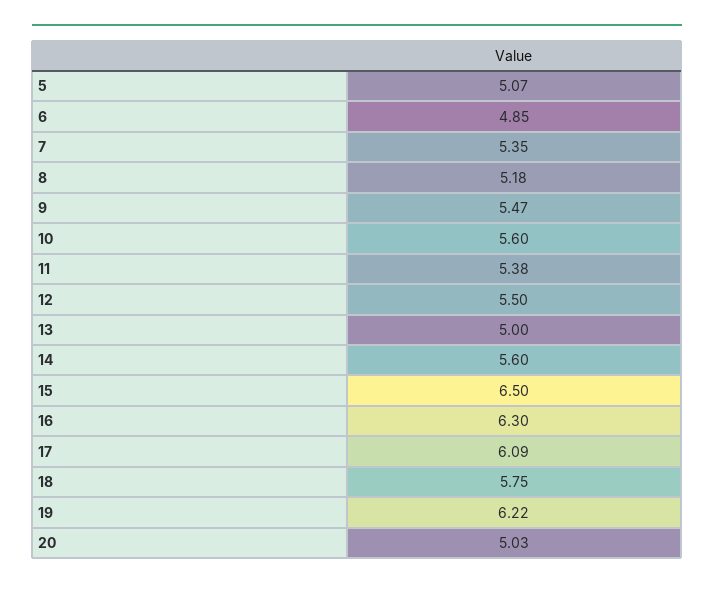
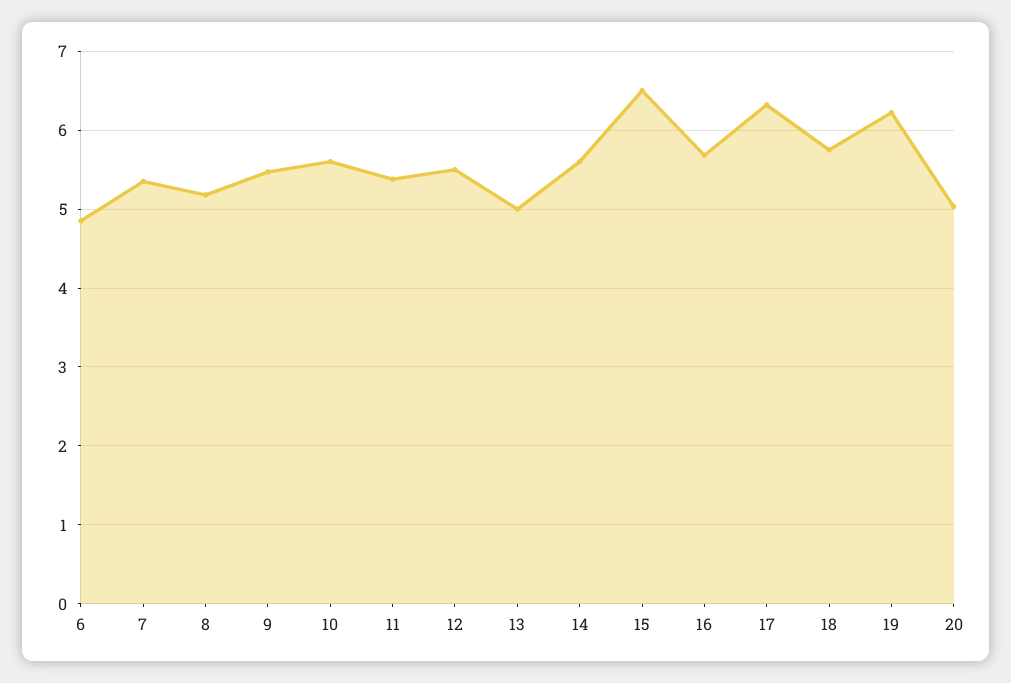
  {
-   "5": 5.07,
    "6": 4.85,
    "7": 5.35,
    "8": 5.18,
    "9": 5.47,
    "10": 5.6,
    "11": 5.38,
    "12": 5.5,
    "13": 5,
    "14": 5.6,
    "15": 6.5,
-   "16": 6.3,
+   "16": 5.7,
-   "17": 6.09,
+   "17": 6.3,
    "18": 5.75,
    "19": 6.22,
    "20": 5.03
  }

